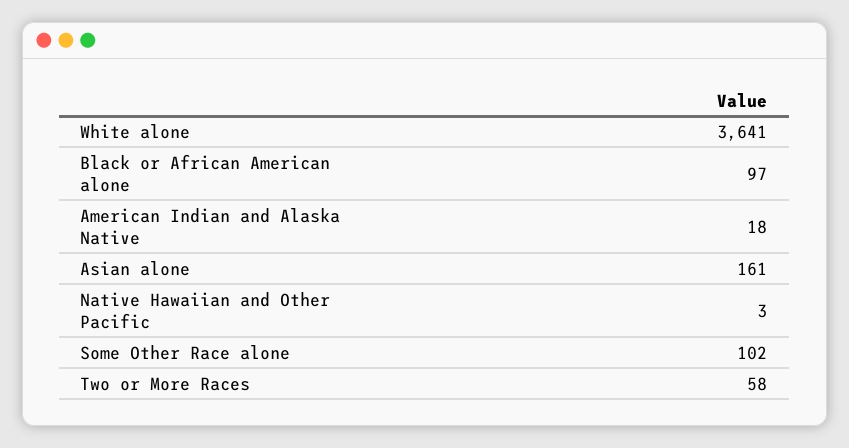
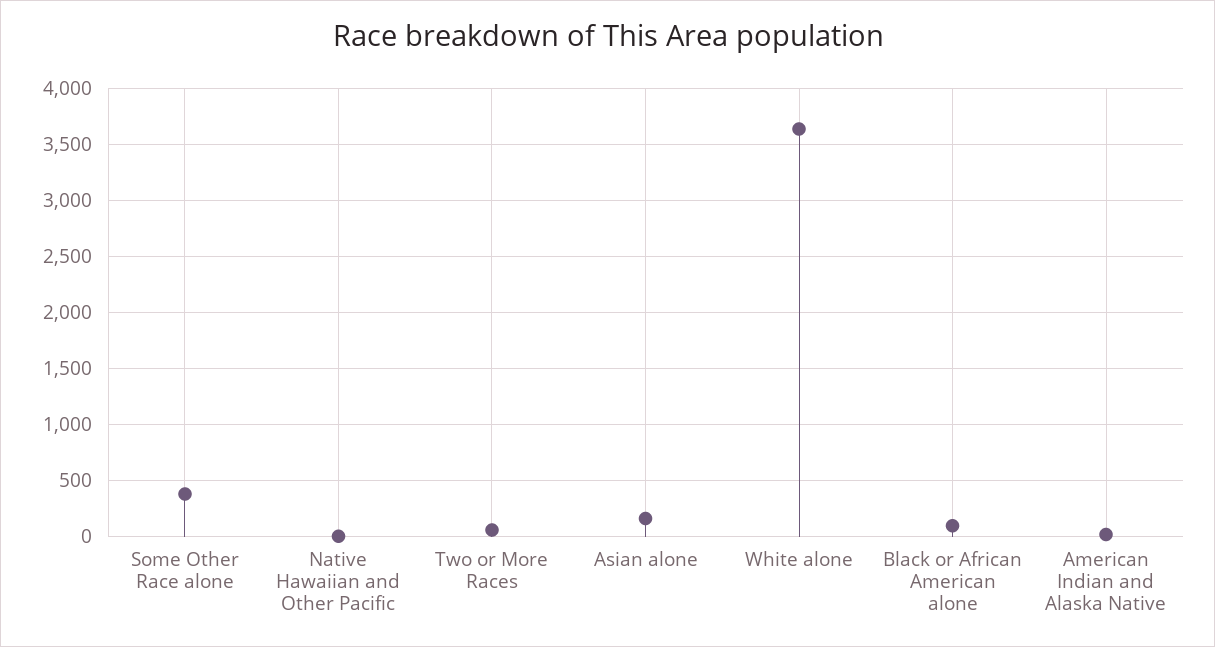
  {
    "White alone": 3641,
    "Black or African American alone": 97,
    "American Indian and Alaska Native": 18,
    "Asian alone": 161,
    "Native Hawaiian and Other Pacific": 3,
-   "Some Other Race alone": 102,
+   "Some Other Race alone": 400,
    "Two or More Races": 58
  }

